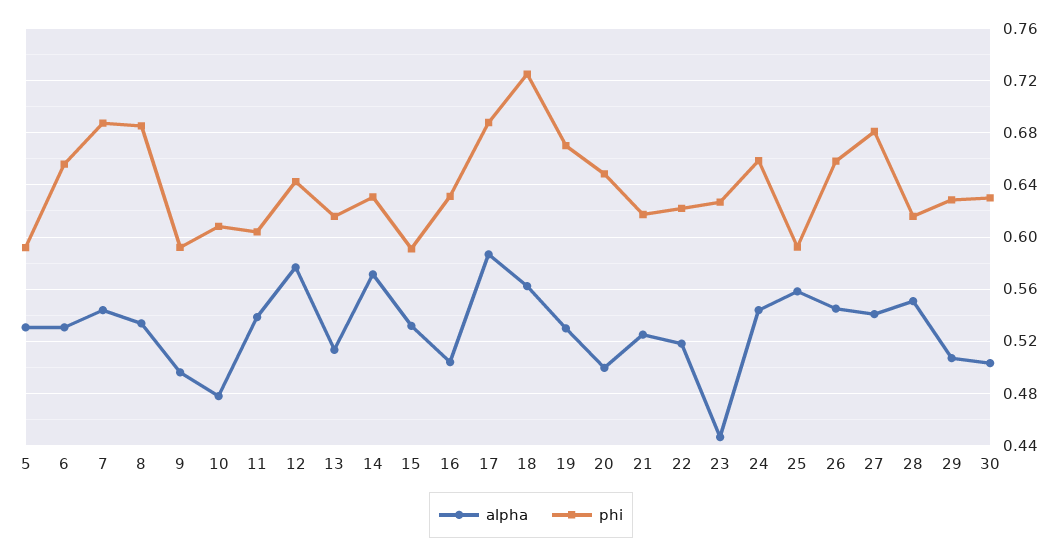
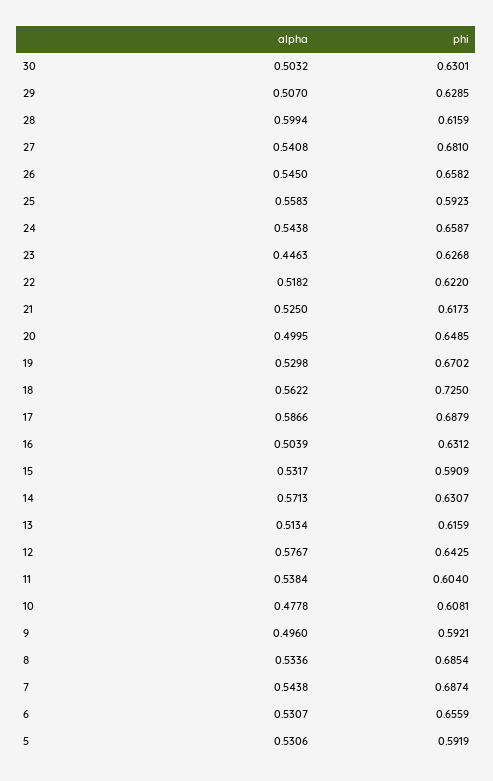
  {
    "alpha": {
      "5": 0.5306,
      "6": 0.5307,
      "7": 0.5438,
      "8": 0.5336,
      "9": 0.496,
      "10": 0.4778,
      "11": 0.5384,
      "12": 0.5767,
      "13": 0.5134,
      "14": 0.5713,
      "15": 0.5317,
      "16": 0.5039,
      "17": 0.5866,
      "18": 0.5622,
      "19": 0.5298,
      "20": 0.4995,
      "21": 0.525,
      "22": 0.5182,
      "23": 0.4463,
      "24": 0.5438,
      "25": 0.5583,
      "26": 0.545,
      "27": 0.5408,
-     "28": 0.55,
+     "28": 0.5994,
      "29": 0.507,
      "30": 0.5032
    },
    "phi": {
      "5": 0.5919,
      "6": 0.6559,
      "7": 0.6874,
      "8": 0.6854,
      "9": 0.5921,
      "10": 0.6081,
      "11": 0.604,
      "12": 0.6425,
      "13": 0.6159,
      "14": 0.6307,
      "15": 0.5909,
      "16": 0.6312,
      "17": 0.6879,
      "18": 0.725,
      "19": 0.6702,
      "20": 0.6485,
      "21": 0.6173,
      "22": 0.622,
      "23": 0.6268,
      "24": 0.6587,
      "25": 0.5923,
      "26": 0.6582,
      "27": 0.681,
      "28": 0.6159,
      "29": 0.6285,
      "30": 0.6301
    }
  }

